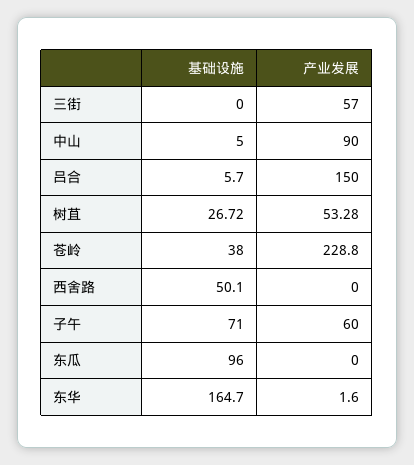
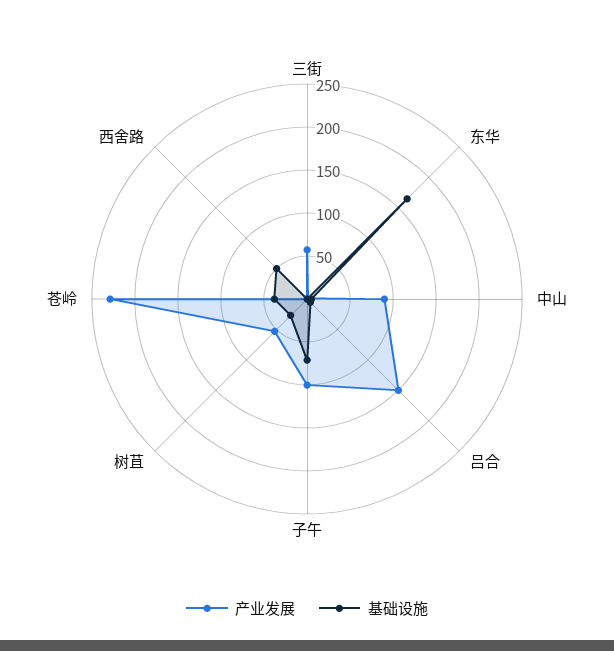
  {
    "基础设施": {
      "三街": 0,
      "中山": 5,
      "吕合": 5.7,
      "树苴": 26.72,
      "苍岭": 38,
      "西舍路": 50.1,
      "子午": 71,
-     "东瓜": 96,
      "东华": 164.7
    },
    "产业发展": {
      "三街": 57,
      "中山": 90,
      "吕合": 150,
      "树苴": 53.28,
      "苍岭": 228.8,
      "西舍路": 0,
-     "子午": 60,
+     "子午": 100,
-     "东瓜": 0,
      "东华": 1.6
    }
  }

